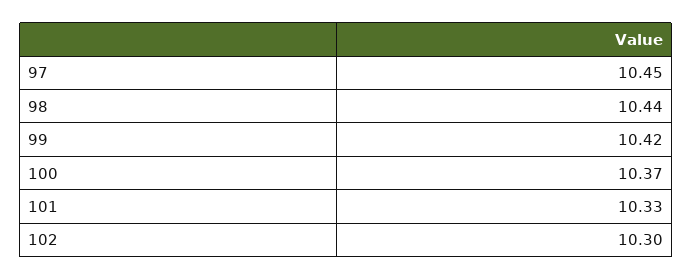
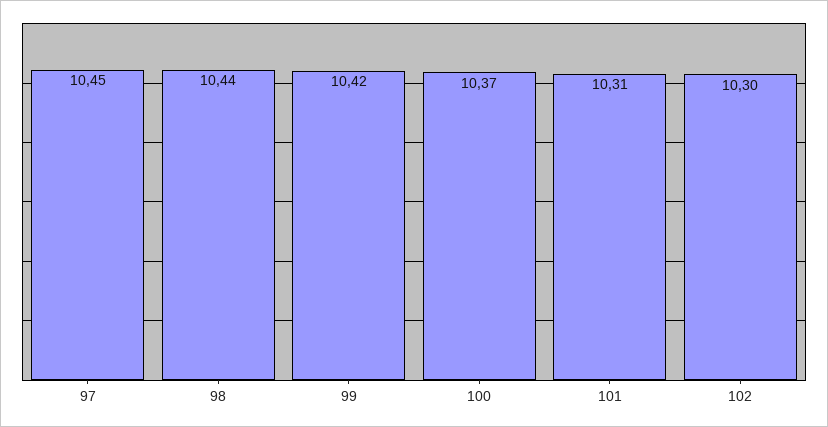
  {
    "97": 10.45,
    "98": 10.44,
    "99": 10.42,
    "100": 10.37,
-   "101": 10.33,
+   "101": 10.31,
    "102": 10.3
  }

